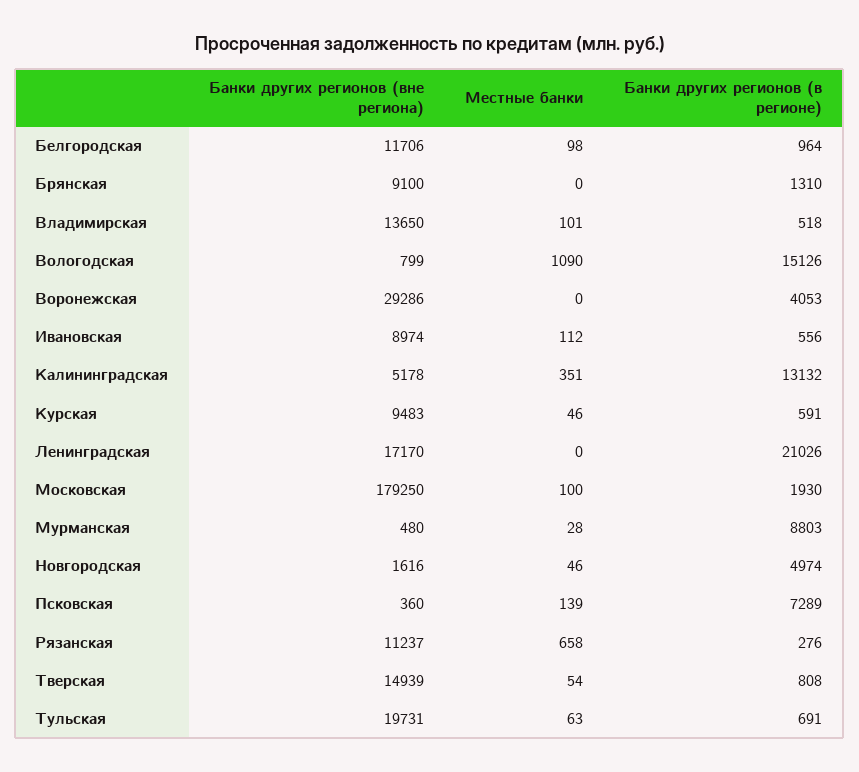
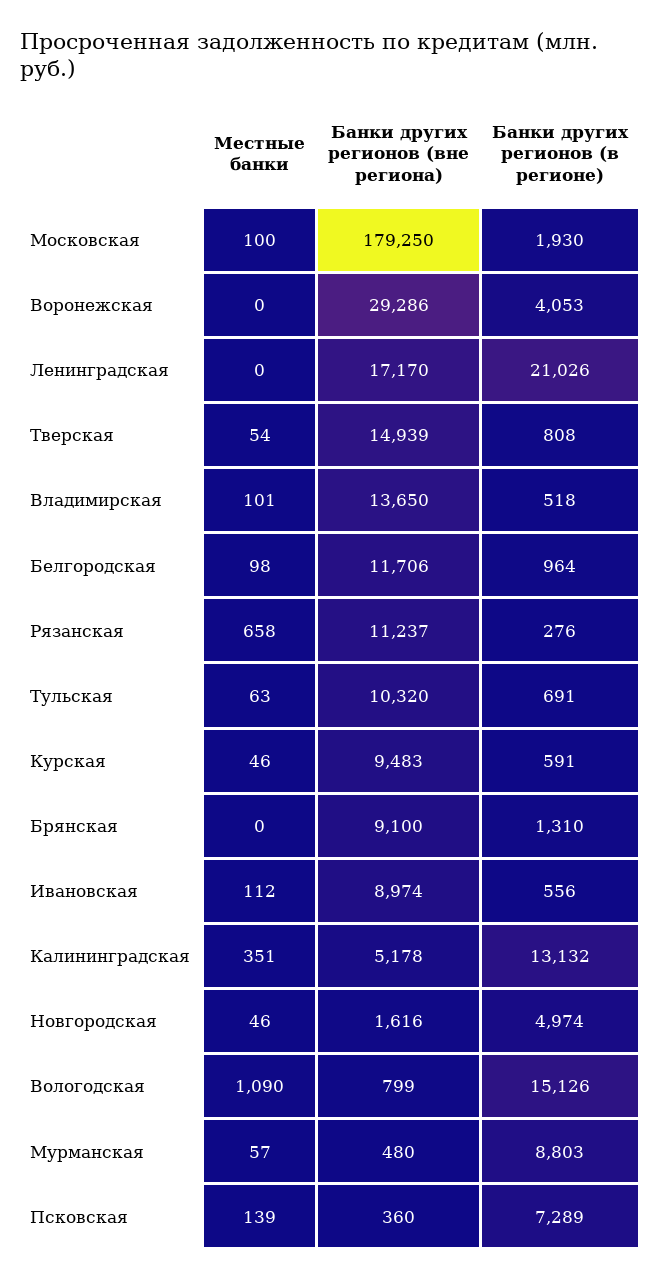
  {
    "Банки других регионов (вне региона)": {
      "Белгородская": 11706,
      "Брянская": 9100,
      "Владимирская": 13650,
      "Вологодская": 799,
      "Воронежская": 29286,
      "Ивановская": 8974,
      "Калининградская": 5178,
      "Курская": 9483,
      "Ленинградская": 17170,
      "Московская": 179250,
      "Мурманская": 480,
      "Новгородская": 1616,
      "Псковская": 360,
      "Рязанская": 11237,
      "Тверская": 14939,
-     "Тульская": 19731
+     "Тульская": 10320
    },
    "Местные банки": {
      "Белгородская": 98,
      "Брянская": 0,
      "Владимирская": 101,
      "Вологодская": 1090,
      "Воронежская": 0,
      "Ивановская": 112,
      "Калининградская": 351,
      "Курская": 46,
      "Ленинградская": 0,
      "Московская": 100,
-     "Мурманская": 28,
+     "Мурманская": 57,
      "Новгородская": 46,
      "Псковская": 139,
      "Рязанская": 658,
      "Тверская": 54,
      "Тульская": 63
    },
    "Банки других регионов (в регионе)": {
      "Белгородская": 964,
      "Брянская": 1310,
      "Владимирская": 518,
      "Вологодская": 15126,
      "Воронежская": 4053,
      "Ивановская": 556,
      "Калининградская": 13132,
      "Курская": 591,
      "Ленинградская": 21026,
      "Московская": 1930,
      "Мурманская": 8803,
      "Новгородская": 4974,
      "Псковская": 7289,
      "Рязанская": 276,
      "Тверская": 808,
      "Тульская": 691
    }
  }

